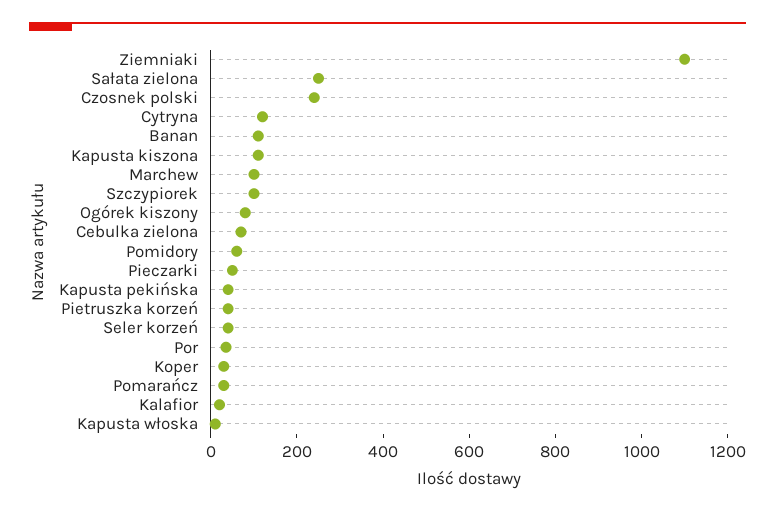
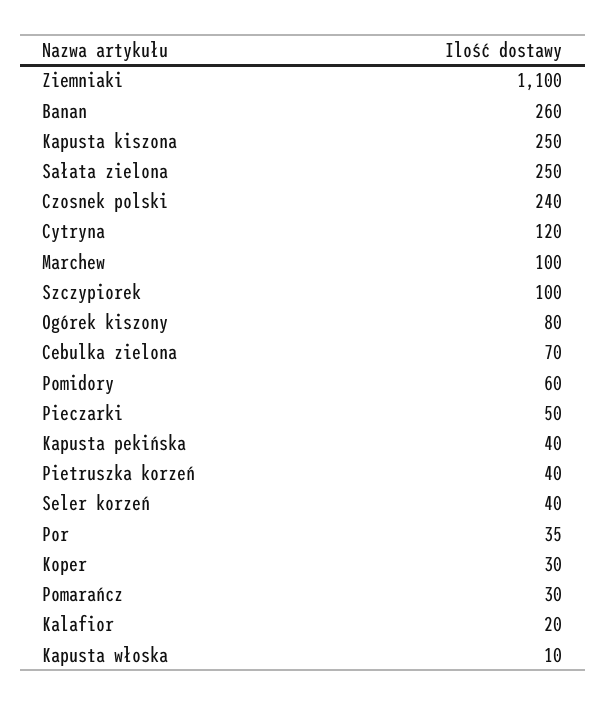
  {
    "Ziemniaki": 1100,
    "Sałata zielona": 250,
    "Czosnek polski": 240,
    "Cytryna": 120,
-   "Banan": 100,
+   "Banan": 260,
-   "Kapusta kiszona": 100,
+   "Kapusta kiszona": 250,
    "Marchew": 100,
    "Szczypiorek": 100,
    "Ogórek kiszony": 80,
    "Cebulka zielona": 70,
    "Pomidory": 60,
    "Pieczarki": 50,
    "Kapusta pekińska": 40,
    "Pietruszka korzeń": 40,
    "Seler korzeń": 40,
    "Por": 35,
    "Koper": 30,
    "Pomarańcz": 30,
    "Kalafior": 20,
    "Kapusta włoska": 10
  }

